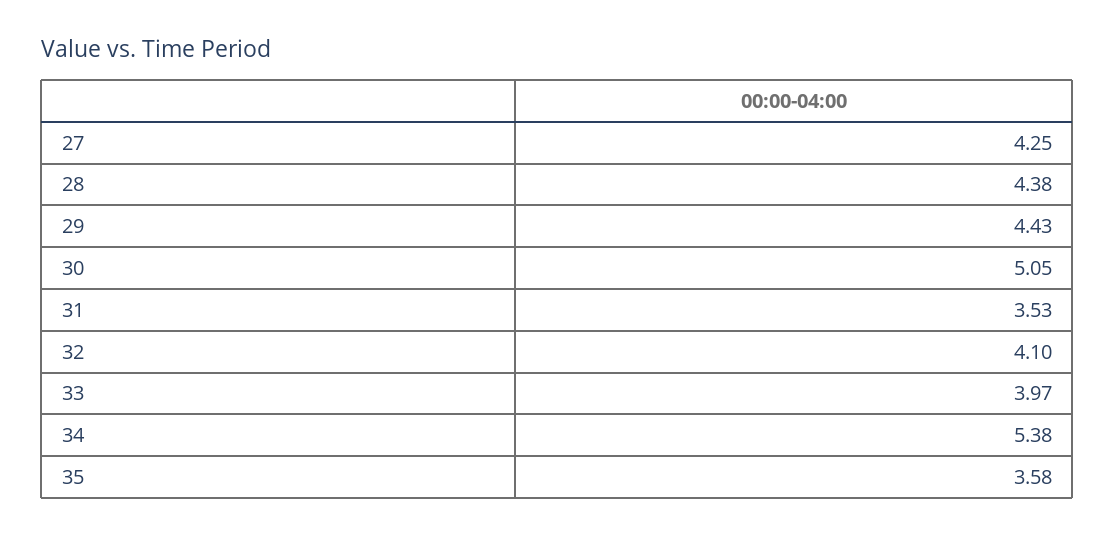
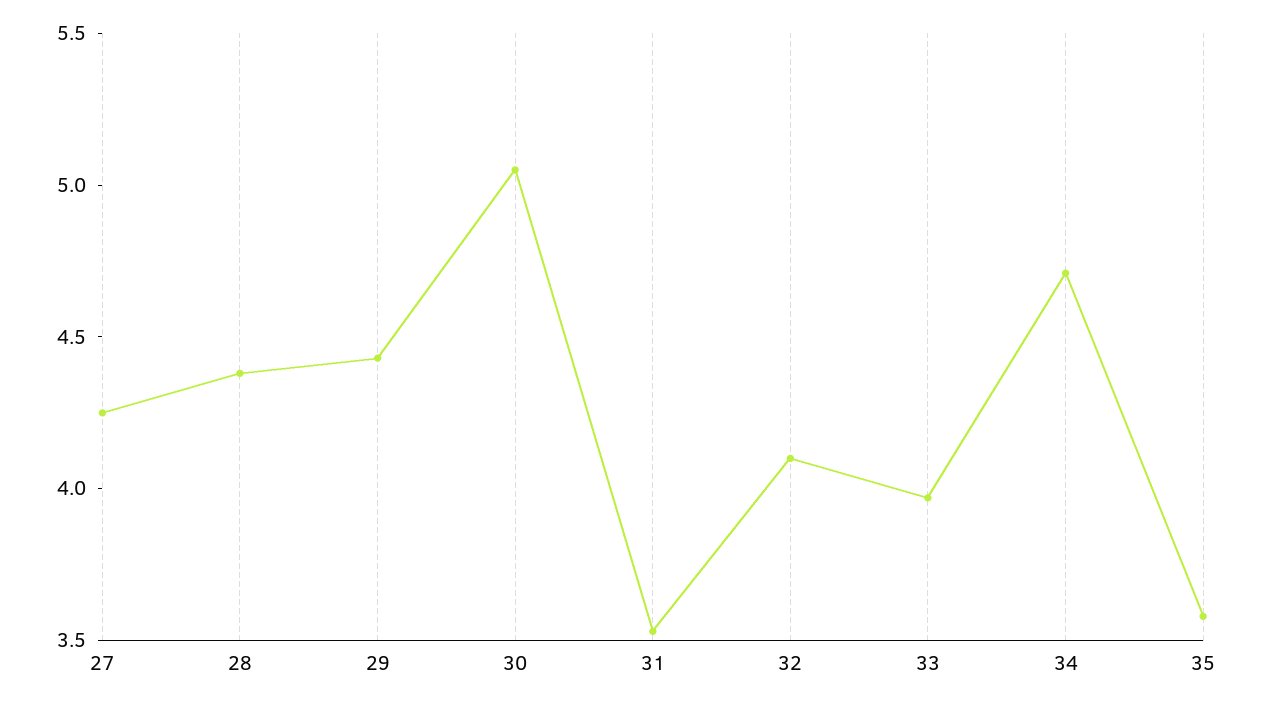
  {
    "27": 4.25,
    "28": 4.38,
    "29": 4.43,
    "30": 5.05,
    "31": 3.53,
    "32": 4.1,
    "33": 3.97,
-   "34": 5.38,
+   "34": 4.7,
    "35": 3.58
  }

